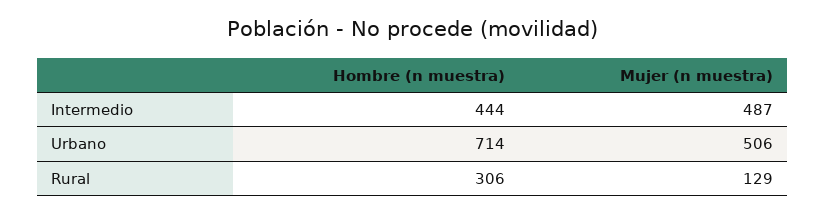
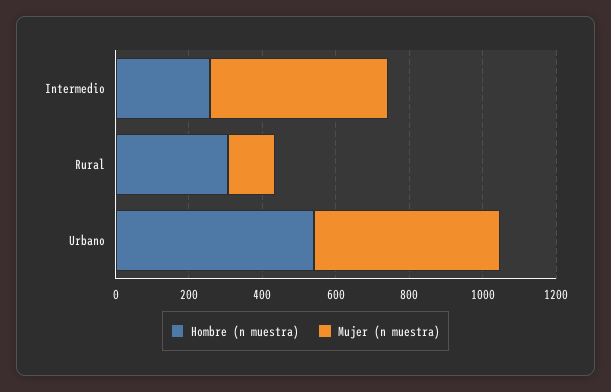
  {
    "Hombre (n muestra)": {
-     "Intermedio": 444,
+     "Intermedio": 250,
-     "Urbano": 714,
+     "Urbano": 550,
      "Rural": 306
    },
    "Mujer (n muestra)": {
      "Intermedio": 487,
      "Urbano": 506,
      "Rural": 129
    }
  }

